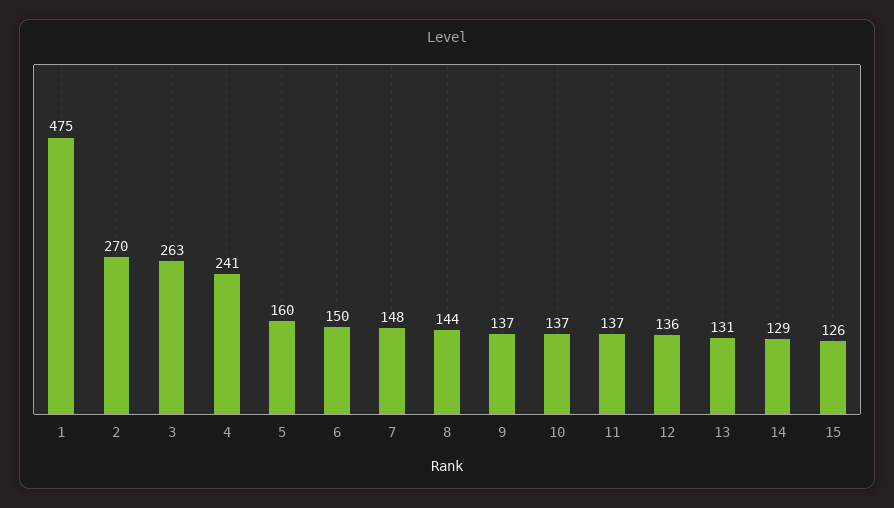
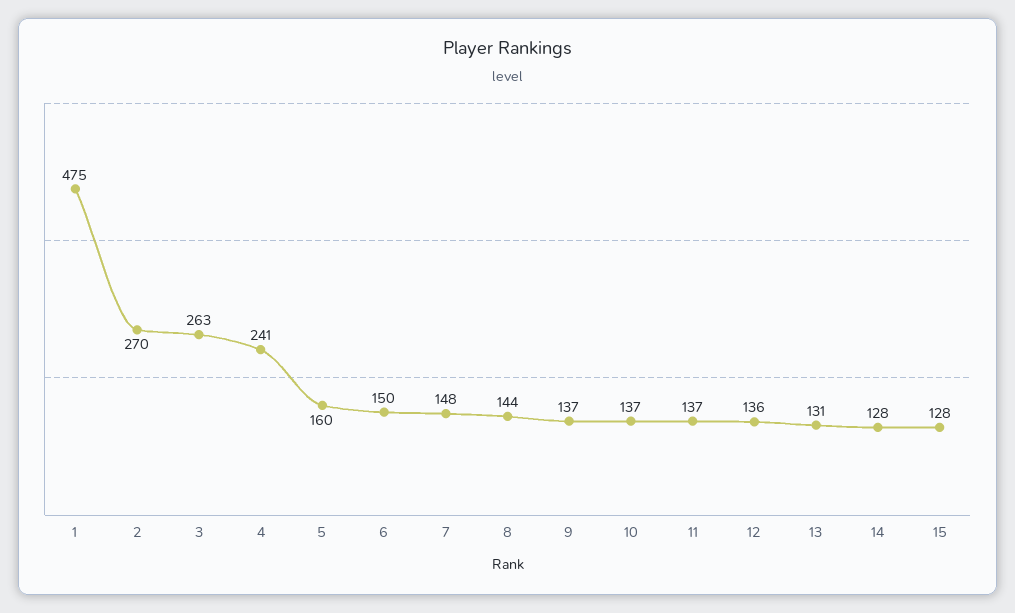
  {
    "1": 475,
    "2": 270,
    "3": 263,
    "4": 241,
    "5": 160,
    "6": 150,
    "7": 148,
    "8": 144,
    "9": 137,
    "10": 137,
    "11": 137,
    "12": 136,
    "13": 131,
-   "14": 129,
+   "14": 128,
-   "15": 126
+   "15": 128
  }

